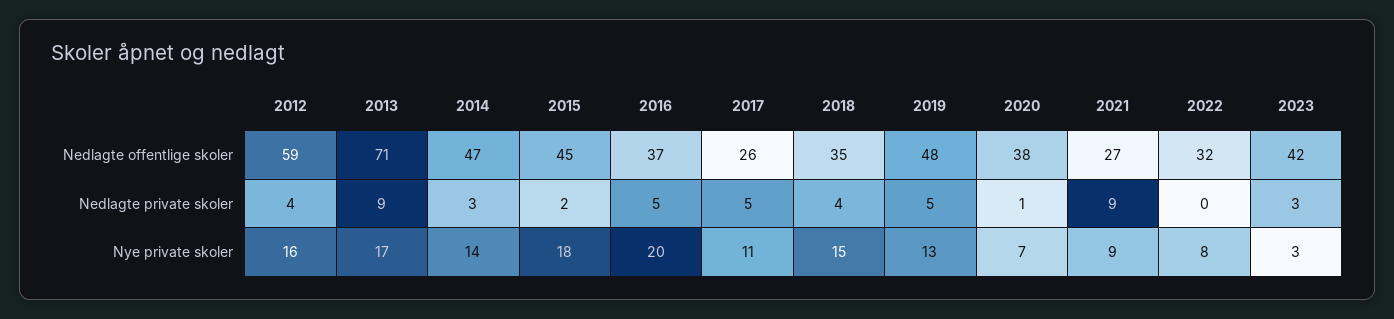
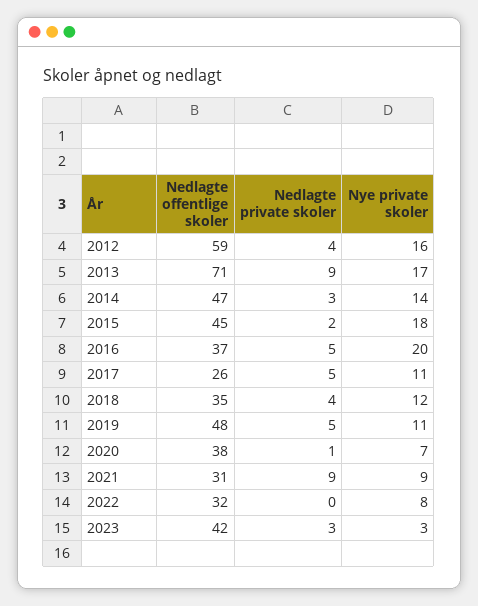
  {
    "2012": {
      "Nedlagte offentlige skoler": 59,
      "Nedlagte private skoler": 4,
      "Nye private skoler": 16
    },
    "2013": {
      "Nedlagte offentlige skoler": 71,
      "Nedlagte private skoler": 9,
      "Nye private skoler": 17
    },
    "2014": {
      "Nedlagte offentlige skoler": 47,
      "Nedlagte private skoler": 3,
      "Nye private skoler": 14
    },
    "2015": {
      "Nedlagte offentlige skoler": 45,
      "Nedlagte private skoler": 2,
      "Nye private skoler": 18
    },
    "2016": {
      "Nedlagte offentlige skoler": 37,
      "Nedlagte private skoler": 5,
      "Nye private skoler": 20
    },
    "2017": {
      "Nedlagte offentlige skoler": 26,
      "Nedlagte private skoler": 5,
      "Nye private skoler": 11
    },
    "2018": {
      "Nedlagte offentlige skoler": 35,
      "Nedlagte private skoler": 4,
-     "Nye private skoler": 15
+     "Nye private skoler": 12
    },
    "2019": {
      "Nedlagte offentlige skoler": 48,
      "Nedlagte private skoler": 5,
-     "Nye private skoler": 13
+     "Nye private skoler": 11
    },
    "2020": {
      "Nedlagte offentlige skoler": 38,
      "Nedlagte private skoler": 1,
      "Nye private skoler": 7
    },
    "2021": {
-     "Nedlagte offentlige skoler": 27,
+     "Nedlagte offentlige skoler": 31,
      "Nedlagte private skoler": 9,
      "Nye private skoler": 9
    },
    "2022": {
      "Nedlagte offentlige skoler": 32,
      "Nedlagte private skoler": 0,
      "Nye private skoler": 8
    },
    "2023": {
      "Nedlagte offentlige skoler": 42,
      "Nedlagte private skoler": 3,
      "Nye private skoler": 3
    }
  }

